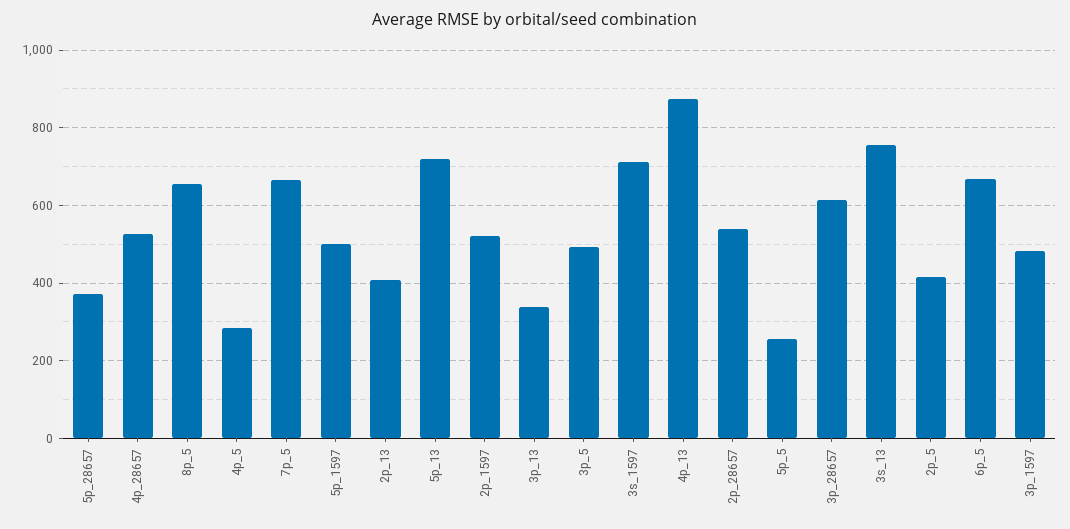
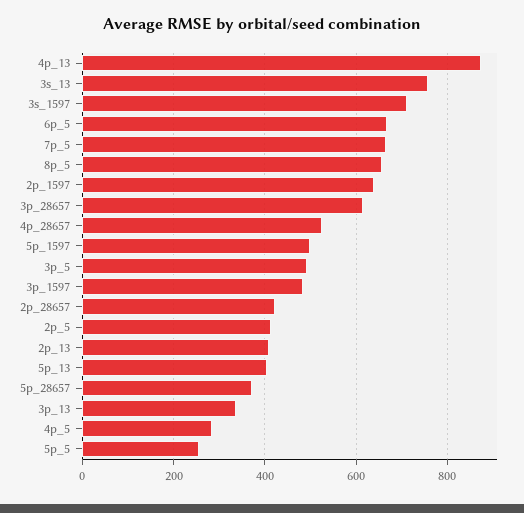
  {
    "5p_28657": 380,
    "4p_28657": 520,
    "8p_5": 660,
    "4p_5": 280,
    "7p_5": 660,
    "5p_1597": 500,
    "2p_13": 400,
-   "5p_13": 720,
+   "5p_13": 400,
-   "2p_1597": 520,
+   "2p_1597": 640,
    "3p_13": 340,
    "3p_5": 500,
    "3s_1597": 720,
    "4p_13": 880,
-   "2p_28657": 540,
+   "2p_28657": 420,
    "5p_5": 260,
    "3p_28657": 620,
    "3s_13": 760,
    "2p_5": 420,
    "6p_5": 660,
    "3p_1597": 480
  }

